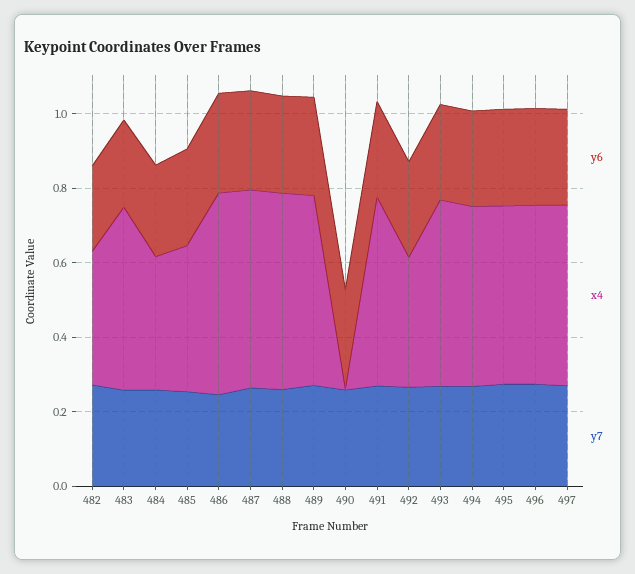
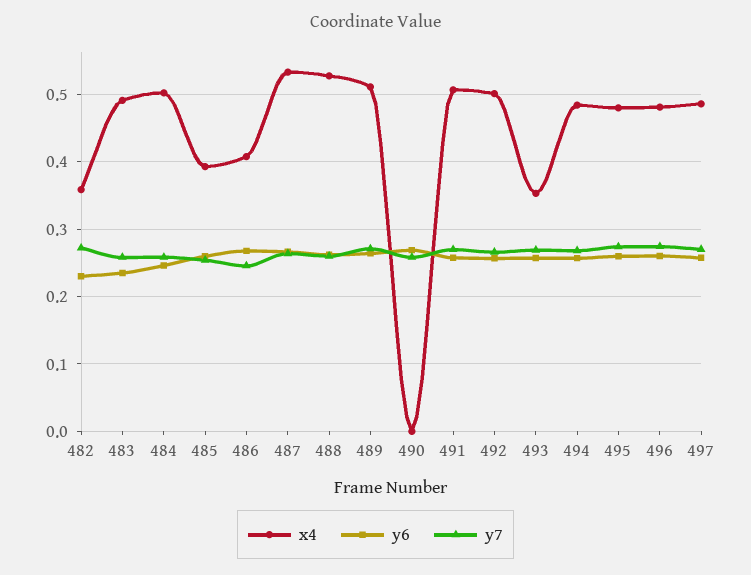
  {
    "y6": {
      "482": 0.23,
      "483": 0.23,
      "484": 0.25,
      "485": 0.26,
      "486": 0.27,
      "487": 0.27,
      "488": 0.26,
      "489": 0.26,
      "490": 0.27,
      "491": 0.26,
      "492": 0.26,
      "493": 0.26,
      "494": 0.26,
      "495": 0.26,
      "496": 0.26,
      "497": 0.26
    },
    "x4": {
      "482": 0.36,
      "483": 0.49,
-     "484": 0.35,
+     "484": 0.5,
      "485": 0.39,
-     "486": 0.55,
+     "486": 0.41,
      "487": 0.53,
      "488": 0.53,
      "489": 0.51,
      "490": 0,
      "491": 0.51,
-     "492": 0.35,
+     "492": 0.5,
-     "493": 0.5,
+     "493": 0.35,
      "494": 0.48,
      "495": 0.48,
      "496": 0.48,
      "497": 0.49
    },
    "y7": {
      "482": 0.27,
      "483": 0.26,
      "484": 0.26,
      "485": 0.25,
      "486": 0.25,
      "487": 0.26,
      "488": 0.26,
      "489": 0.27,
      "490": 0.26,
      "491": 0.27,
      "492": 0.27,
      "493": 0.27,
      "494": 0.27,
      "495": 0.27,
      "496": 0.27,
      "497": 0.27
    }
  }

